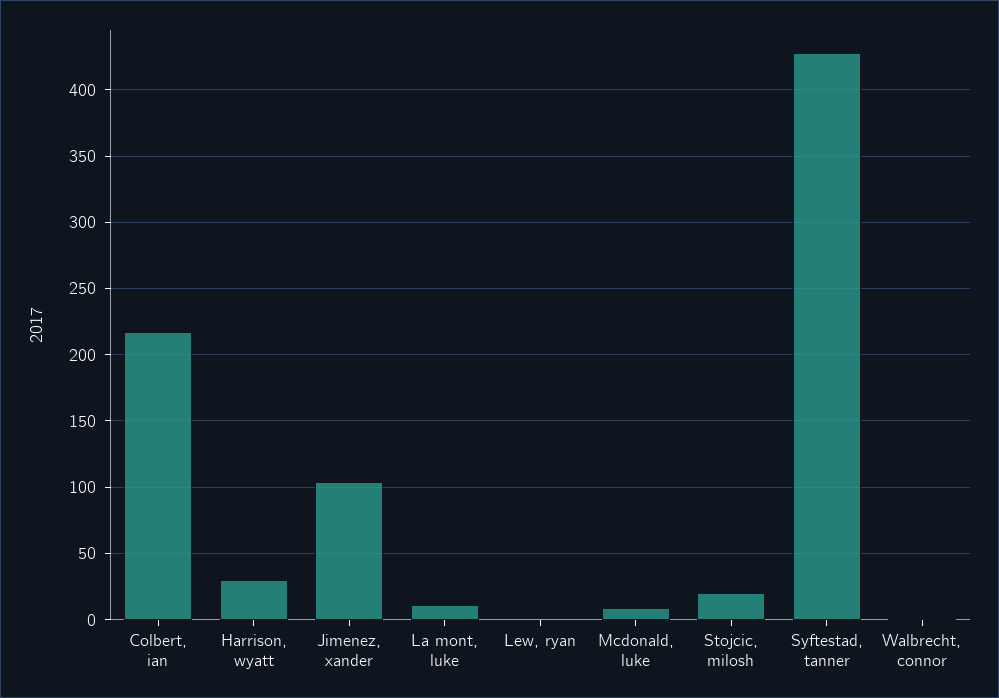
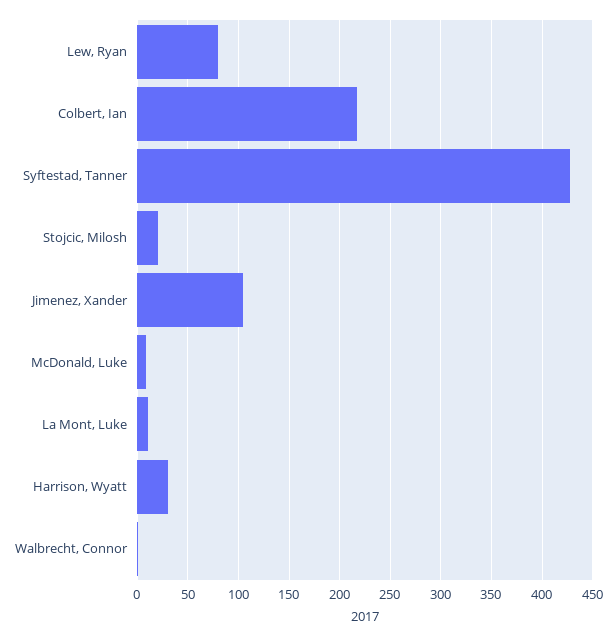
  {
    "Colbert, ian": 215,
    "Harrison, wyatt": 30,
    "Jimenez, xander": 105,
    "La mont, luke": 10,
-   "Lew, ryan": 0,
+   "Lew, ryan": 80,
    "Mcdonald, luke": 10,
    "Stojcic, milosh": 20,
    "Syftestad, tanner": 430,
    "Walbrecht, connor": 0
  }

